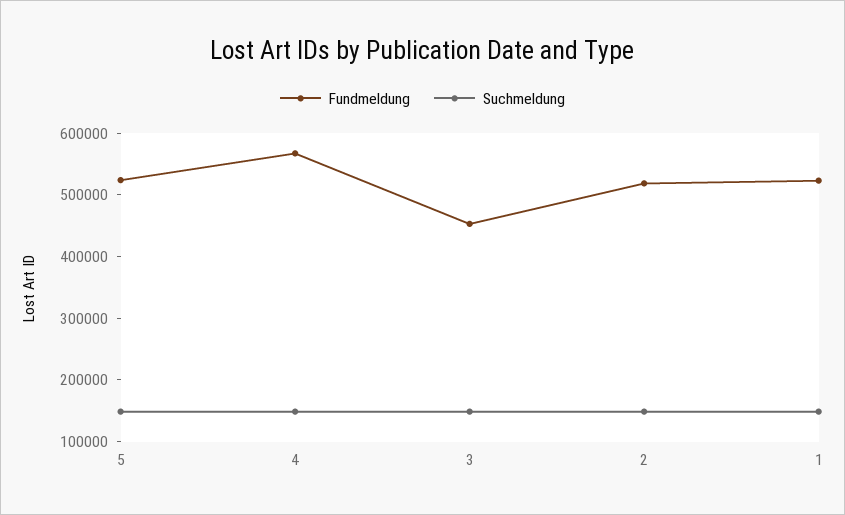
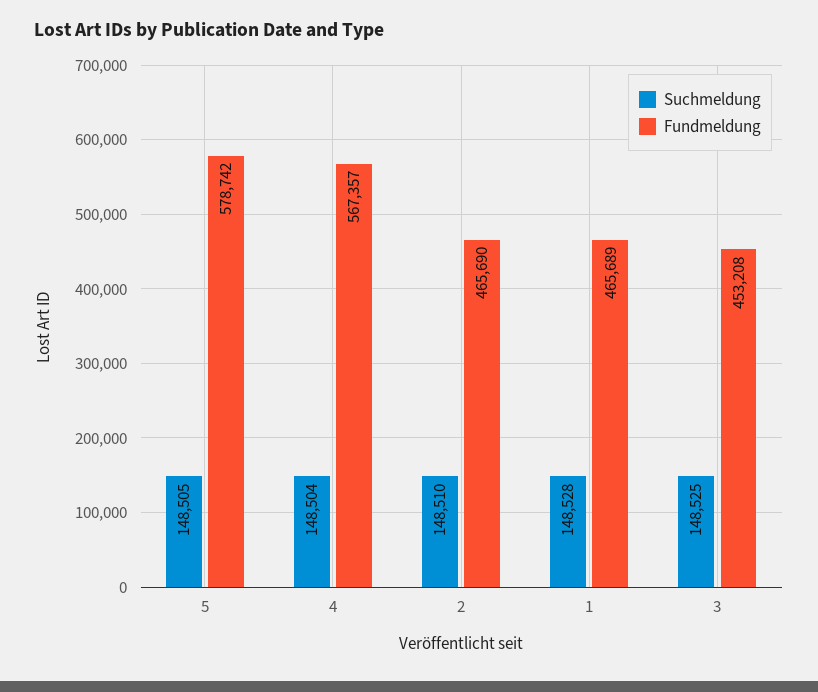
  {
    "Fundmeldung": {
-     "5": 520000,
+     "5": 578742,
      "4": 567357,
      "3": 453208,
-     "2": 520000,
+     "2": 465690,
-     "1": 520000
+     "1": 465689
    },
    "Suchmeldung": {
      "5": 148505,
      "4": 148504,
      "3": 148525,
      "2": 148510,
      "1": 148528
    }
  }

